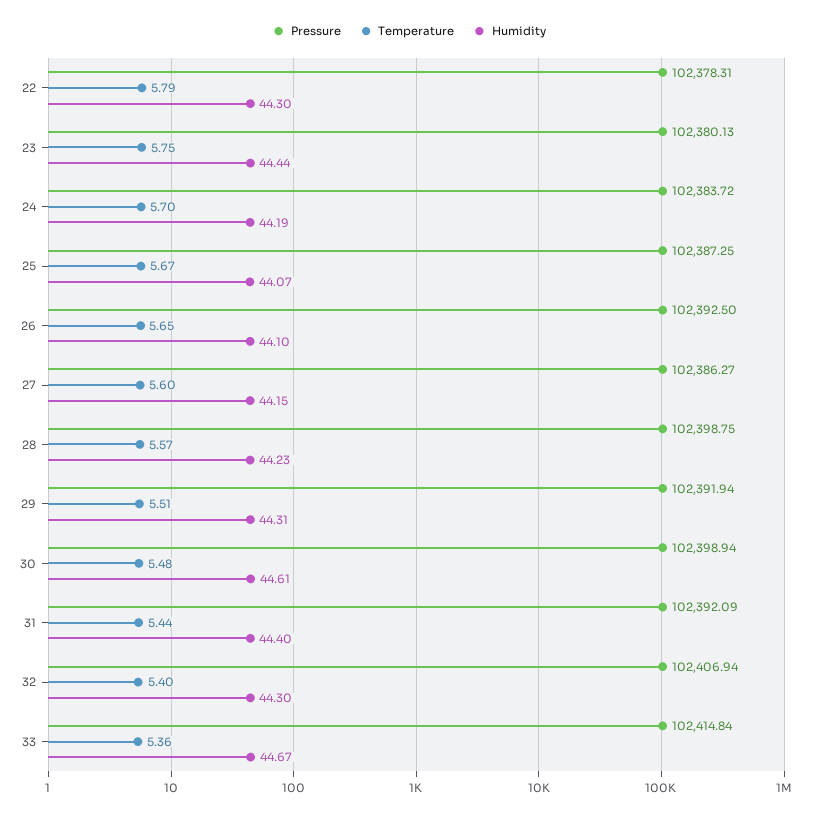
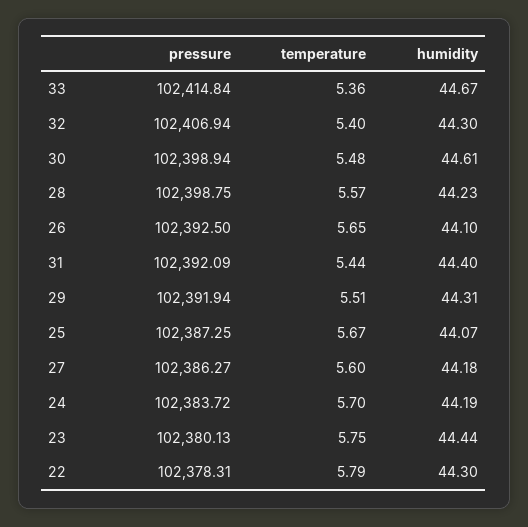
  {
    "Pressure": {
      "22": 102378.31,
      "23": 102380.13,
      "24": 102383.72,
      "25": 102387.25,
      "26": 102392.5,
      "27": 102386.27,
      "28": 102398.75,
      "29": 102391.94,
      "30": 102398.94,
      "31": 102392.09,
      "32": 102406.94,
      "33": 102414.84
    },
    "Temperature": {
      "22": 5.79,
      "23": 5.75,
      "24": 5.7,
      "25": 5.67,
      "26": 5.65,
      "27": 5.6,
      "28": 5.57,
      "29": 5.51,
      "30": 5.48,
      "31": 5.44,
      "32": 5.4,
      "33": 5.36
    },
    "Humidity": {
      "22": 44.3,
      "23": 44.44,
      "24": 44.19,
      "25": 44.07,
      "26": 44.1,
-     "27": 44.15,
+     "27": 44.18,
      "28": 44.23,
      "29": 44.31,
      "30": 44.61,
      "31": 44.4,
      "32": 44.3,
      "33": 44.67
    }
  }

